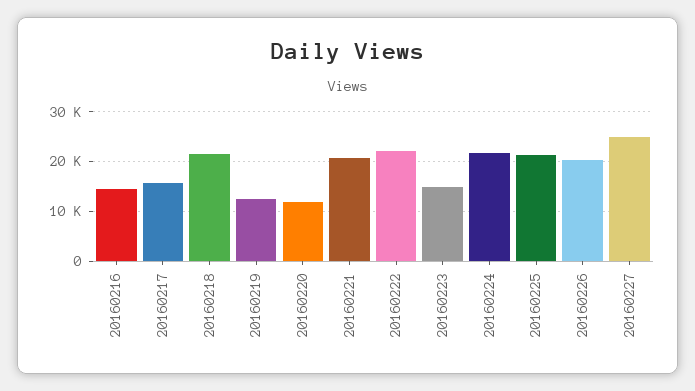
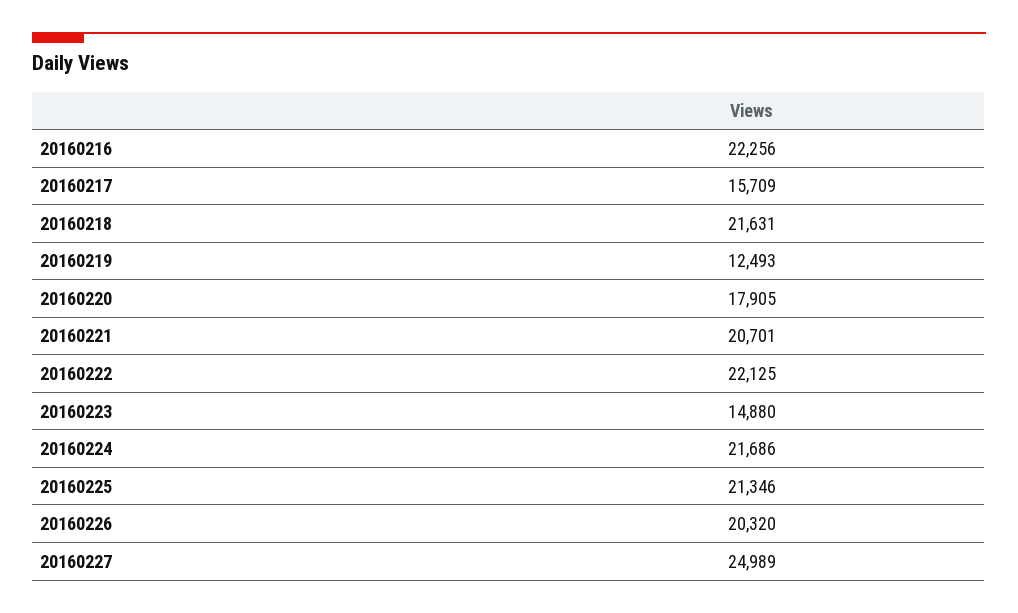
  {
-   "20160216": 14000,
+   "20160216": 22256,
    "20160217": 15709,
    "20160218": 21631,
    "20160219": 12493,
-   "20160220": 12000,
+   "20160220": 17905,
    "20160221": 20701,
    "20160222": 22125,
    "20160223": 14880,
    "20160224": 21686,
    "20160225": 21346,
    "20160226": 20320,
    "20160227": 24989
  }

